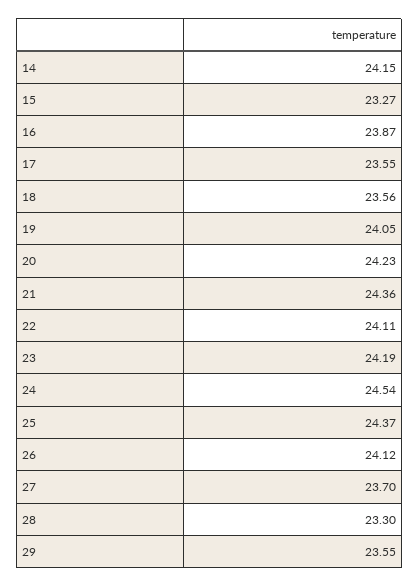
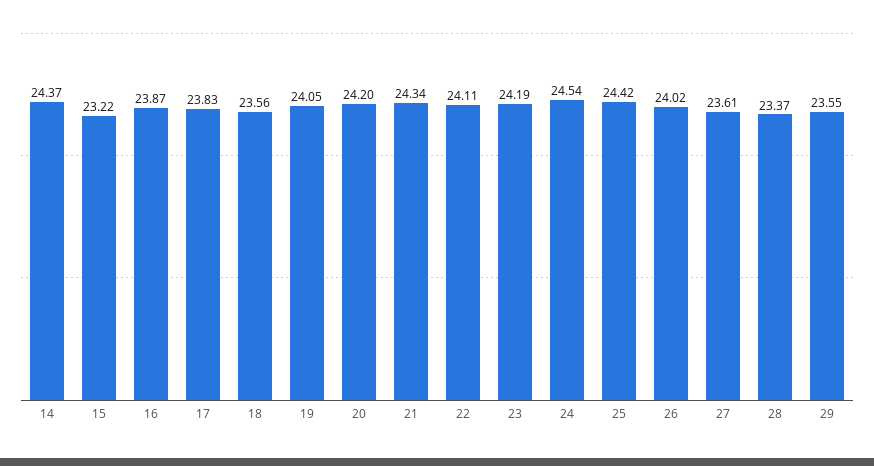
  {
-   "14": 24.15,
+   "14": 24.37,
-   "15": 23.27,
+   "15": 23.22,
    "16": 23.87,
-   "17": 23.55,
+   "17": 23.83,
    "18": 23.56,
    "19": 24.05,
-   "20": 24.23,
+   "20": 24.2,
-   "21": 24.36,
+   "21": 24.34,
    "22": 24.11,
    "23": 24.19,
    "24": 24.54,
-   "25": 24.37,
+   "25": 24.42,
-   "26": 24.12,
+   "26": 24.02,
-   "27": 23.7,
+   "27": 23.61,
-   "28": 23.3,
+   "28": 23.37,
    "29": 23.55
  }

